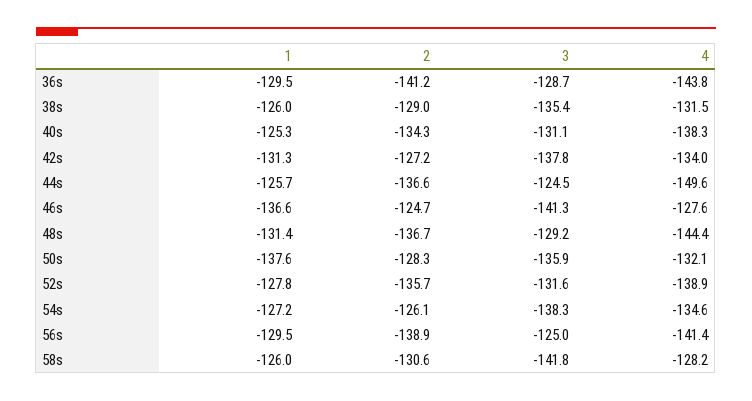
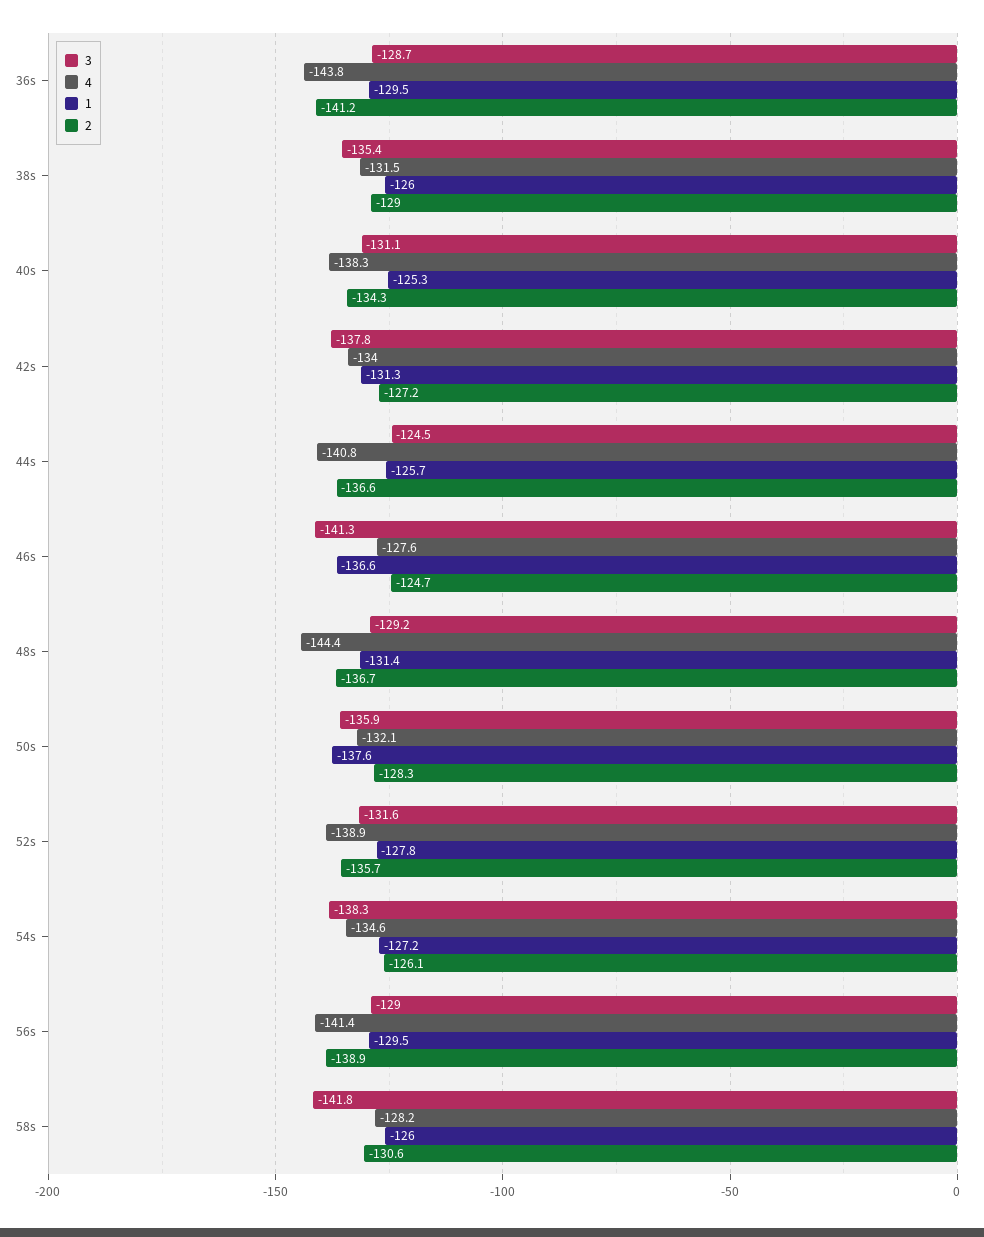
  {
    "1": {
      "36s": -129.5,
      "38s": -126,
      "40s": -125.3,
      "42s": -131.3,
      "44s": -125.7,
      "46s": -136.6,
      "48s": -131.4,
      "50s": -137.6,
      "52s": -127.8,
      "54s": -127.2,
      "56s": -129.5,
      "58s": -126
    },
    "2": {
      "36s": -141.2,
      "38s": -129,
      "40s": -134.3,
      "42s": -127.2,
      "44s": -136.6,
      "46s": -124.7,
      "48s": -136.7,
      "50s": -128.3,
      "52s": -135.7,
      "54s": -126.1,
      "56s": -138.9,
      "58s": -130.6
    },
    "3": {
      "36s": -128.7,
      "38s": -135.4,
      "40s": -131.1,
      "42s": -137.8,
      "44s": -124.5,
      "46s": -141.3,
      "48s": -129.2,
      "50s": -135.9,
      "52s": -131.6,
      "54s": -138.3,
-     "56s": -125,
+     "56s": -129,
      "58s": -141.8
    },
    "4": {
      "36s": -143.8,
      "38s": -131.5,
      "40s": -138.3,
      "42s": -134,
-     "44s": -149.6,
+     "44s": -140.8,
      "46s": -127.6,
      "48s": -144.4,
      "50s": -132.1,
      "52s": -138.9,
      "54s": -134.6,
      "56s": -141.4,
      "58s": -128.2
    }
  }

